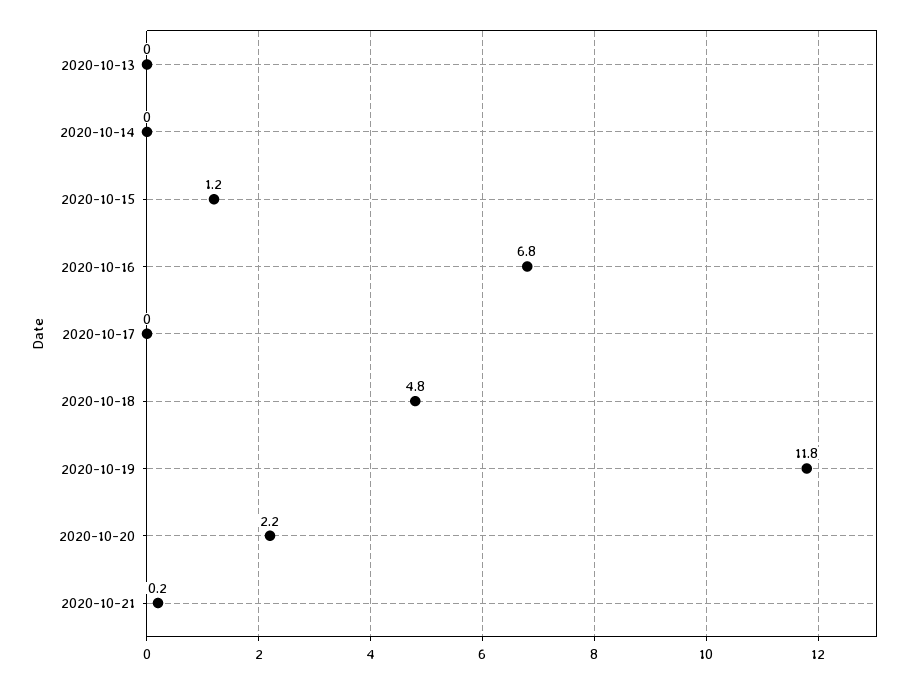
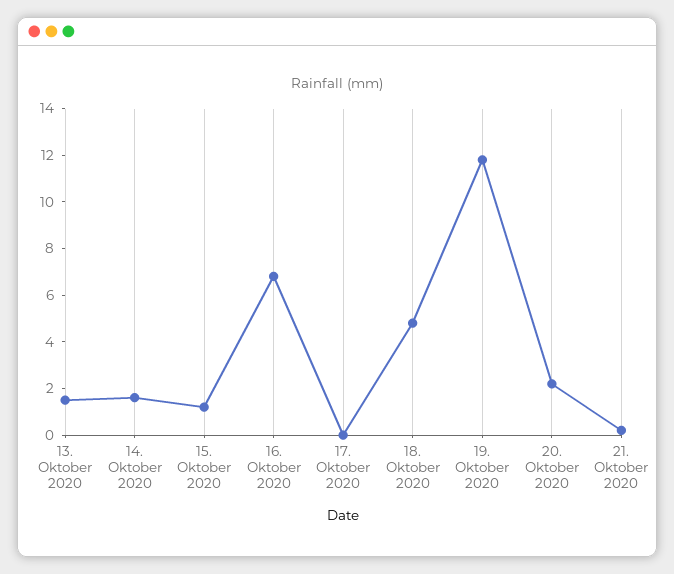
  {
-   "2020-10-13": 0,
+   "2020-10-13": 1.5,
-   "2020-10-14": 0,
+   "2020-10-14": 1.5,
    "2020-10-15": 1.2,
    "2020-10-16": 6.8,
    "2020-10-17": 0,
    "2020-10-18": 4.8,
    "2020-10-19": 11.8,
    "2020-10-20": 2.2,
    "2020-10-21": 0.2
  }

